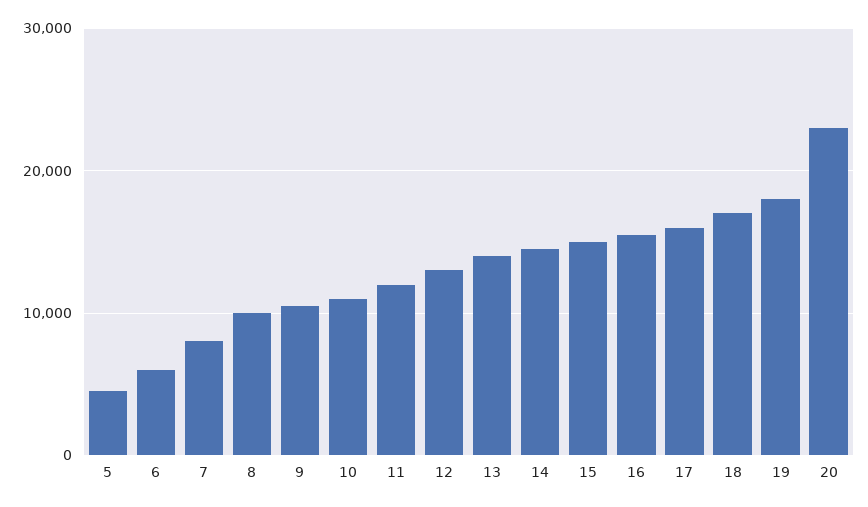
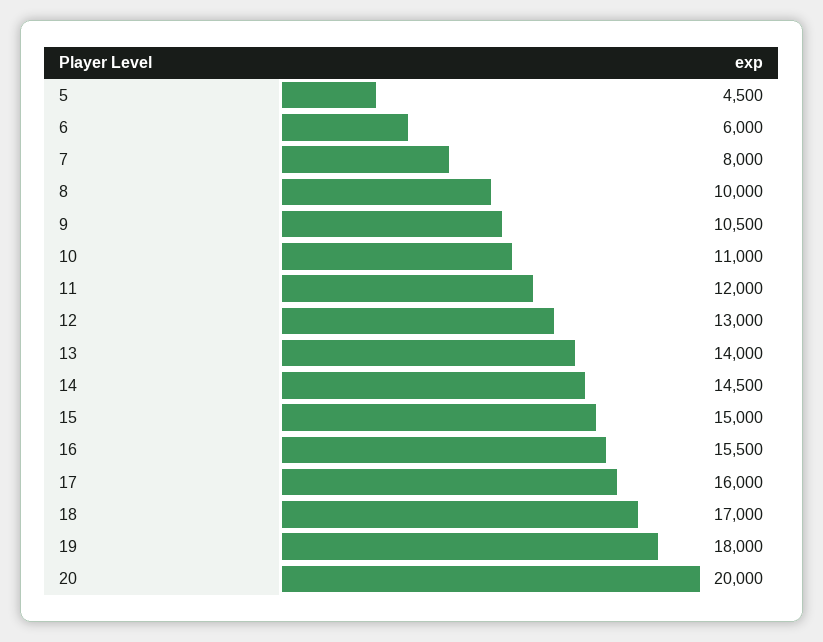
  {
    "5": 4500,
    "6": 6000,
    "7": 8000,
    "8": 10000,
    "9": 10500,
    "10": 11000,
    "11": 12000,
    "12": 13000,
    "13": 14000,
    "14": 14500,
    "15": 15000,
    "16": 15500,
    "17": 16000,
    "18": 17000,
    "19": 18000,
-   "20": 23000
+   "20": 20000
  }

